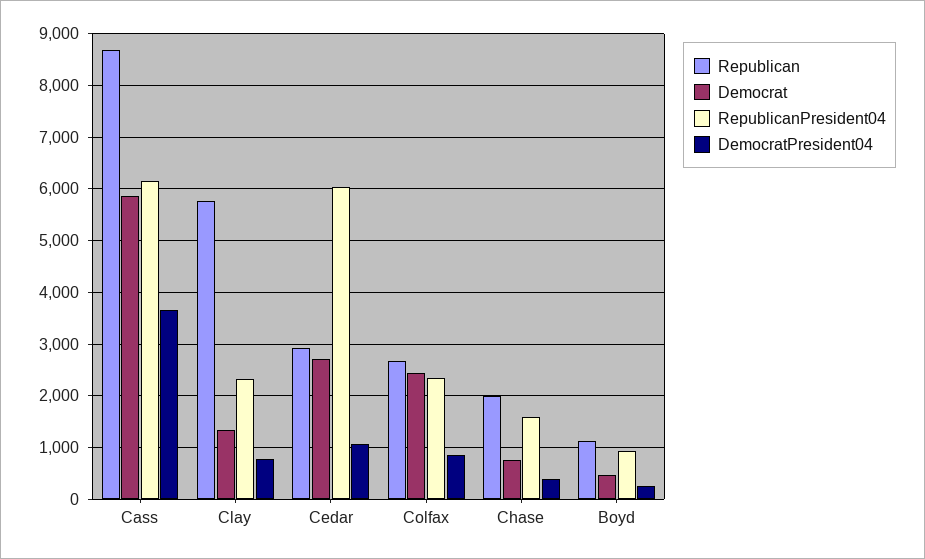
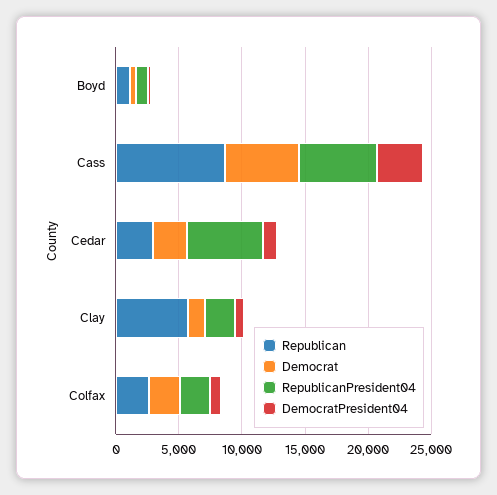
  {
    "Republican": {
      "Cass": 8600,
      "Clay": 5800,
      "Cedar": 3000,
      "Colfax": 2600,
-     "Chase": 2000,
      "Boyd": 1200
    },
    "Democrat": {
      "Cass": 5800,
      "Clay": 1400,
      "Cedar": 2800,
      "Colfax": 2400,
-     "Chase": 800,
      "Boyd": 400
    },
    "RepublicanPresident04": {
      "Cass": 6200,
      "Clay": 2400,
      "Cedar": 6000,
      "Colfax": 2400,
-     "Chase": 1600,
      "Boyd": 1000
    },
    "DemocratPresident04": {
      "Cass": 3600,
      "Clay": 800,
      "Cedar": 1000,
      "Colfax": 800,
-     "Chase": 400,
      "Boyd": 200
    }
  }

